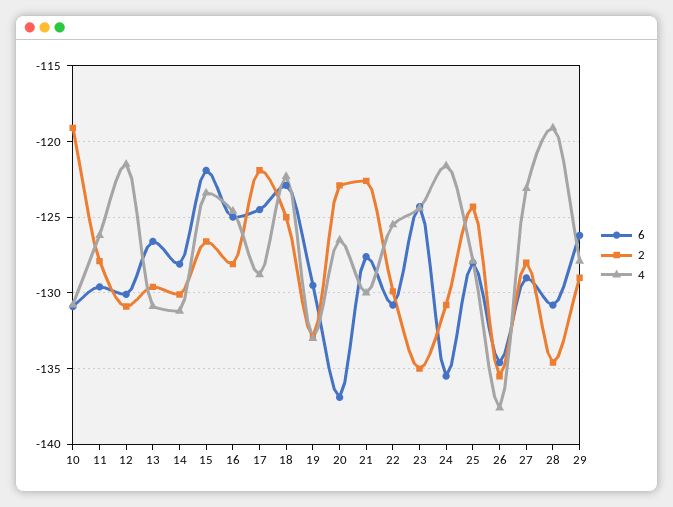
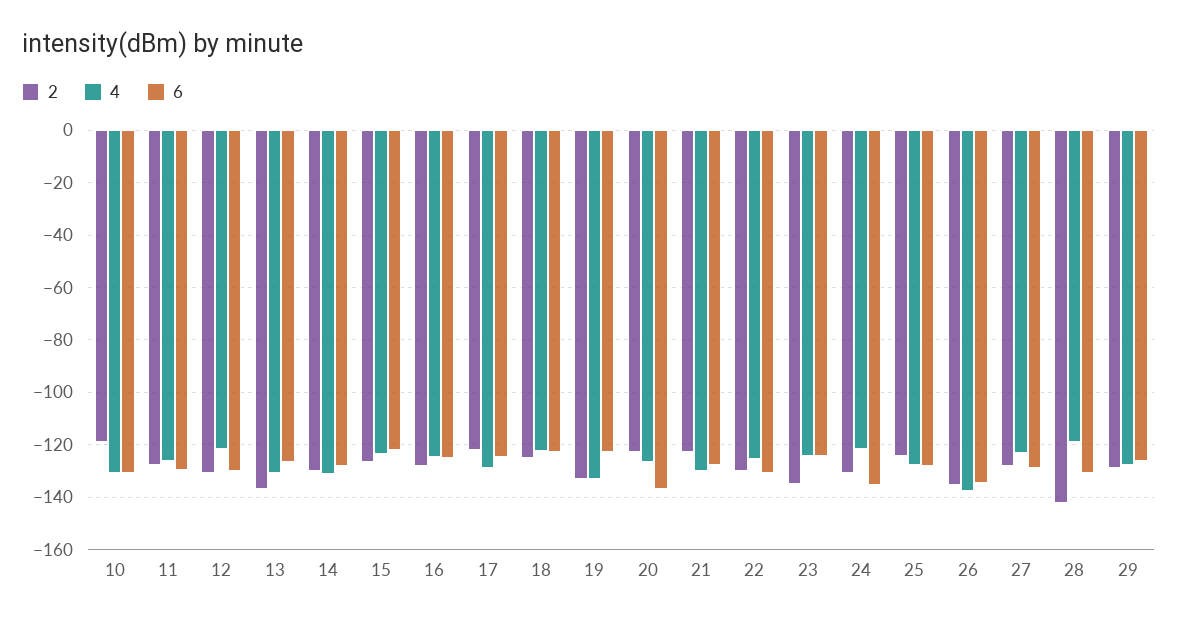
  {
    "6": {
      "10": -131,
      "11": -129.5,
      "12": -130,
      "13": -126.5,
      "14": -128,
      "15": -122,
      "16": -125,
      "17": -124.5,
      "18": -123,
-     "19": -129.5,
+     "19": -122.5,
      "20": -137,
      "21": -127.5,
      "22": -131,
      "23": -124.5,
      "24": -135.5,
      "25": -128,
      "26": -134.5,
      "27": -129,
      "28": -131,
      "29": -126
    },
    "2": {
      "10": -119,
      "11": -128,
      "12": -131,
-     "13": -129.5,
+     "13": -137.5,
      "14": -130,
      "15": -126.5,
      "16": -128,
      "17": -122,
      "18": -125,
      "19": -133,
      "20": -123,
      "21": -122.5,
      "22": -130,
      "23": -135,
      "24": -131,
      "25": -124.5,
      "26": -135.5,
      "27": -128,
-     "28": -134.5,
+     "28": -142.5,
      "29": -129
    },
    "4": {
      "10": -131,
      "11": -126,
      "12": -121.5,
      "13": -131,
      "14": -131,
      "15": -123.5,
      "16": -124.5,
      "17": -129,
      "18": -122.5,
      "19": -133,
      "20": -126.5,
      "21": -130,
      "22": -125.5,
      "23": -124.5,
      "24": -121.5,
      "25": -128,
      "26": -137.5,
      "27": -123,
      "28": -119,
      "29": -128
    }
  }

